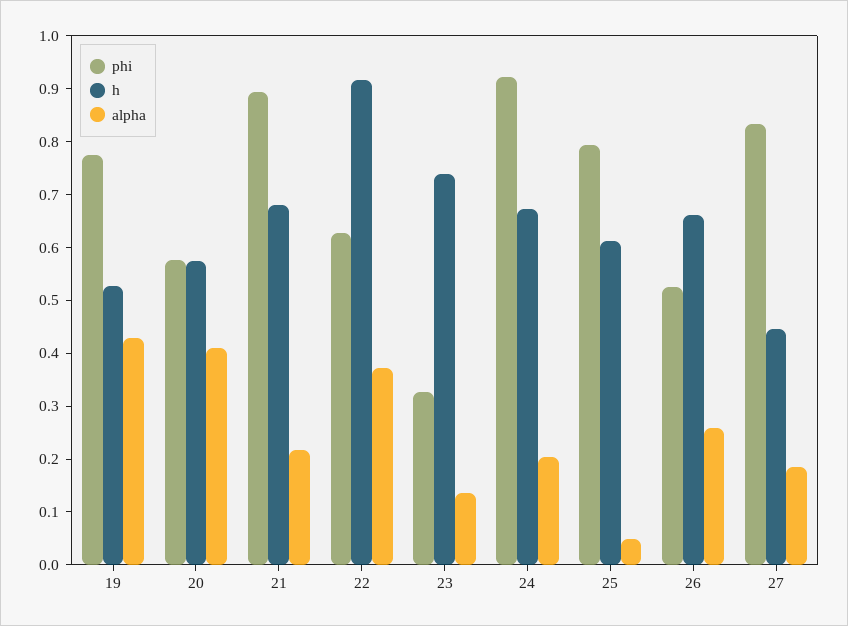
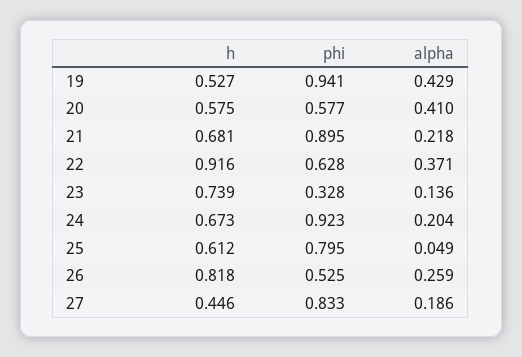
  {
    "phi": {
-     "19": 0.78,
+     "19": 0.941,
      "20": 0.577,
      "21": 0.895,
      "22": 0.628,
      "23": 0.328,
      "24": 0.923,
      "25": 0.795,
      "26": 0.525,
      "27": 0.833
    },
    "h": {
      "19": 0.527,
      "20": 0.575,
      "21": 0.681,
      "22": 0.916,
      "23": 0.739,
      "24": 0.673,
      "25": 0.612,
-     "26": 0.66,
+     "26": 0.818,
      "27": 0.446
    },
    "alpha": {
      "19": 0.429,
      "20": 0.41,
      "21": 0.218,
      "22": 0.371,
      "23": 0.136,
      "24": 0.204,
      "25": 0.049,
      "26": 0.259,
      "27": 0.186
    }
  }

